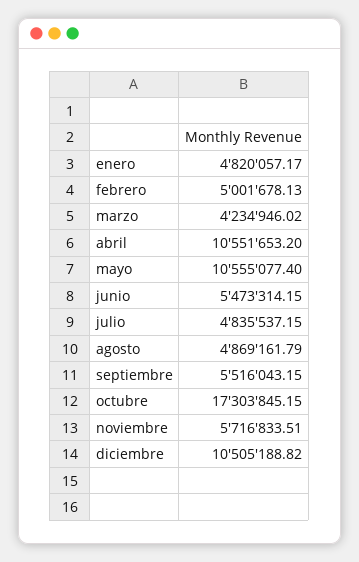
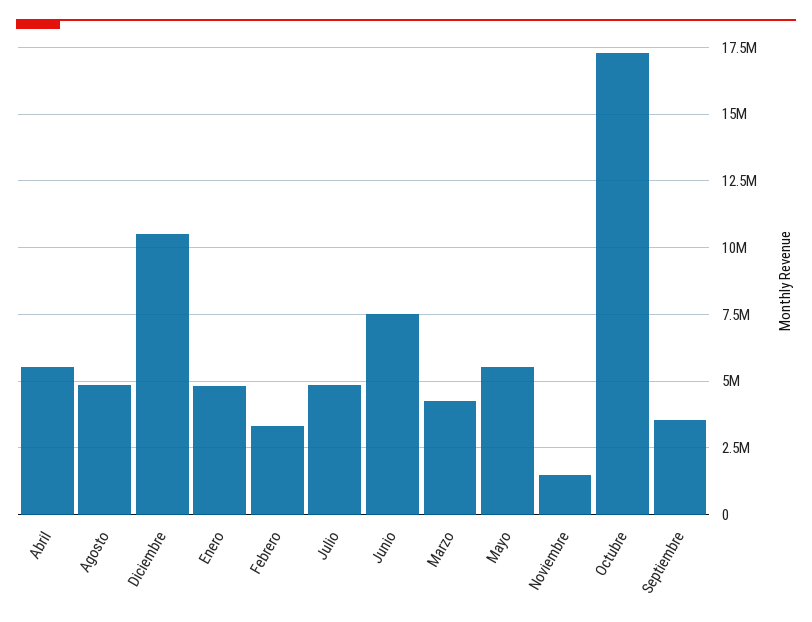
  {
    "enero": 4820057.17,
-   "febrero": 5001678.13,
+   "febrero": 3250000,
    "marzo": 4234946.02,
-   "abril": 10551653.2,
+   "abril": 5500000,
-   "mayo": 10555077.4,
+   "mayo": 5500000,
-   "junio": 5473314.15,
+   "junio": 7500000,
    "julio": 4835537.15,
    "agosto": 4869161.79,
-   "septiembre": 5516043.15,
+   "septiembre": 3500000,
    "octubre": 17303845.15,
-   "noviembre": 5716833.51,
+   "noviembre": 1500000,
    "diciembre": 10505188.82
  }

